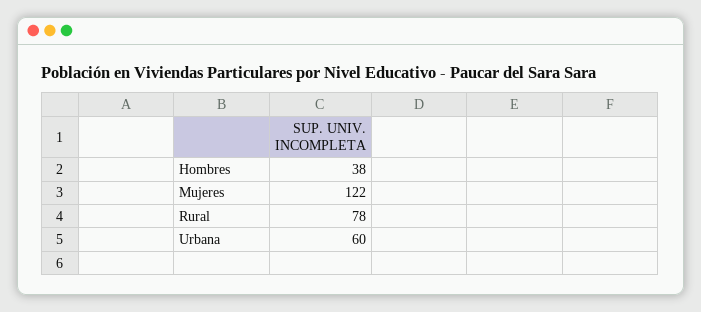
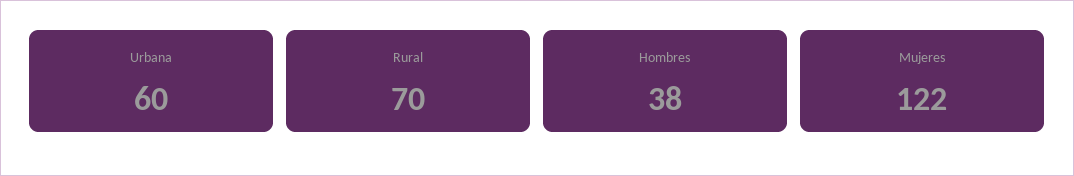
  {
    "Hombres": 38,
    "Mujeres": 122,
-   "Rural": 78,
+   "Rural": 70,
    "Urbana": 60
  }

